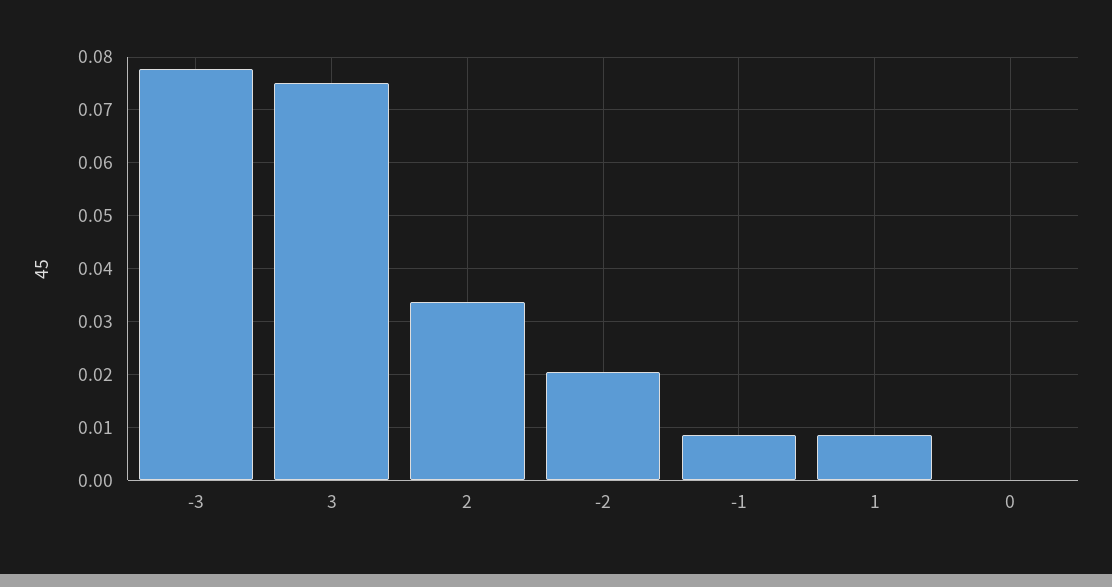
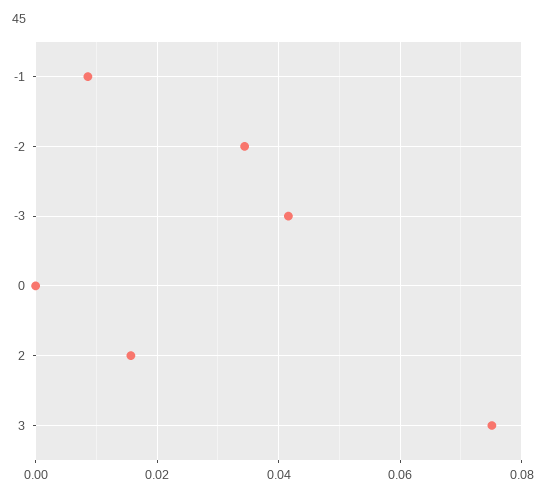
  {
-   "-3": 0.078,
+   "-3": 0.042,
    "3": 0.076,
-   "2": 0.034,
+   "2": 0.016,
-   "-2": 0.02,
+   "-2": 0.034,
    "-1": 0.008,
-   "1": 0.008,
    "0": 0
  }

